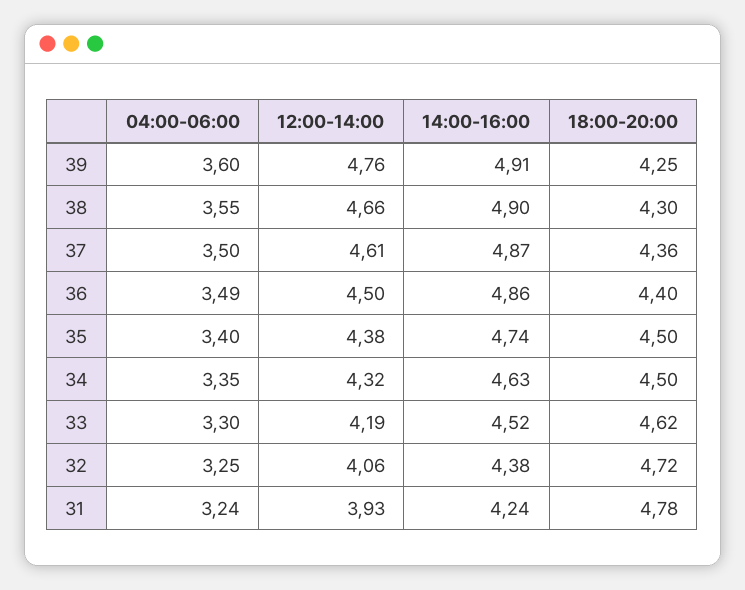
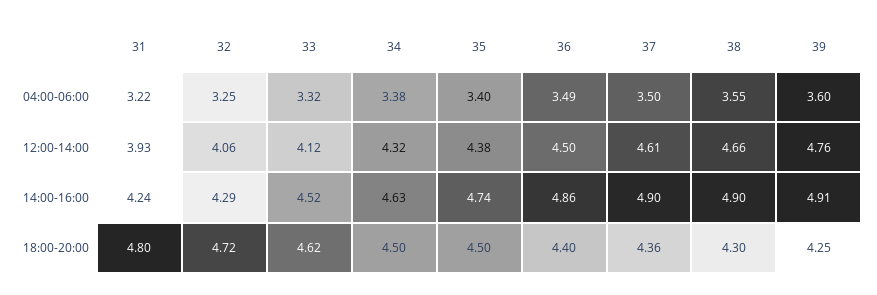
  {
    "04:00-06:00": {
      "39": 3.6,
      "38": 3.55,
      "37": 3.5,
      "36": 3.49,
      "35": 3.4,
-     "34": 3.35,
+     "34": 3.38,
-     "33": 3.3,
+     "33": 3.32,
      "32": 3.25,
-     "31": 3.24
+     "31": 3.22
    },
    "12:00-14:00": {
      "39": 4.76,
      "38": 4.66,
      "37": 4.61,
      "36": 4.5,
      "35": 4.38,
      "34": 4.32,
-     "33": 4.19,
+     "33": 4.12,
      "32": 4.06,
      "31": 3.93
    },
    "14:00-16:00": {
      "39": 4.91,
      "38": 4.9,
-     "37": 4.87,
+     "37": 4.9,
      "36": 4.86,
      "35": 4.74,
      "34": 4.63,
      "33": 4.52,
-     "32": 4.38,
+     "32": 4.29,
      "31": 4.24
    },
    "18:00-20:00": {
      "39": 4.25,
      "38": 4.3,
      "37": 4.36,
      "36": 4.4,
      "35": 4.5,
      "34": 4.5,
      "33": 4.62,
      "32": 4.72,
-     "31": 4.78
+     "31": 4.8
    }
  }

